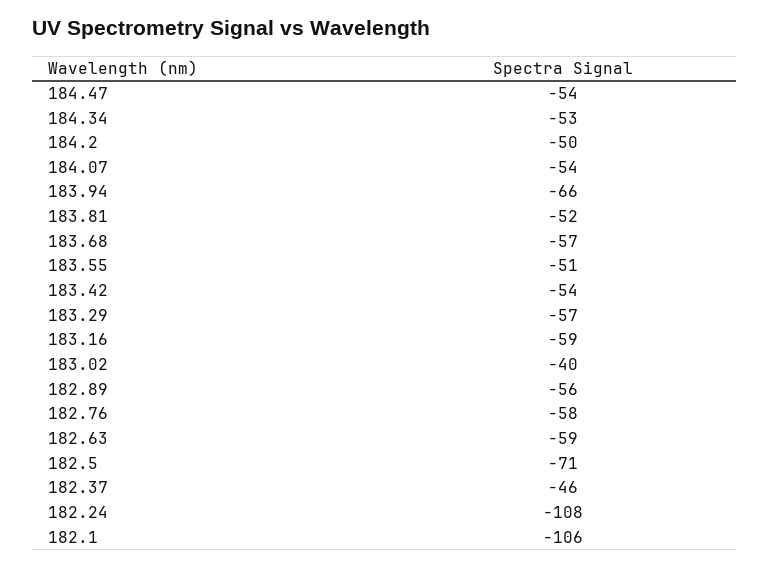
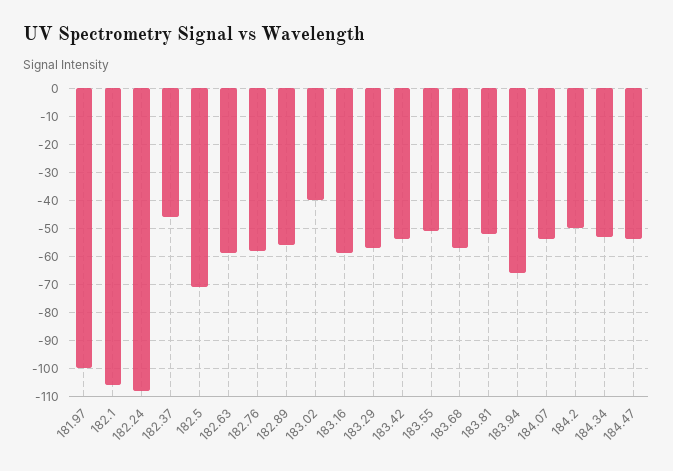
  {
    "184.47": -54,
    "184.34": -53,
    "184.2": -50,
    "184.07": -54,
    "183.94": -66,
    "183.81": -52,
    "183.68": -57,
    "183.55": -51,
    "183.42": -54,
    "183.29": -57,
    "183.16": -59,
    "183.02": -40,
    "182.89": -56,
    "182.76": -58,
    "182.63": -59,
    "182.5": -71,
    "182.37": -46,
    "182.24": -108,
-   "182.1": -106
+   "182.1": -106,
+   "181.97": -100
  }

